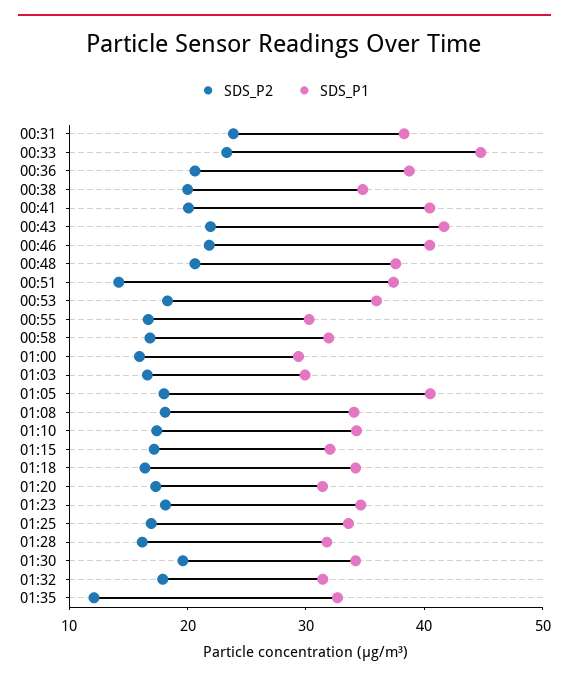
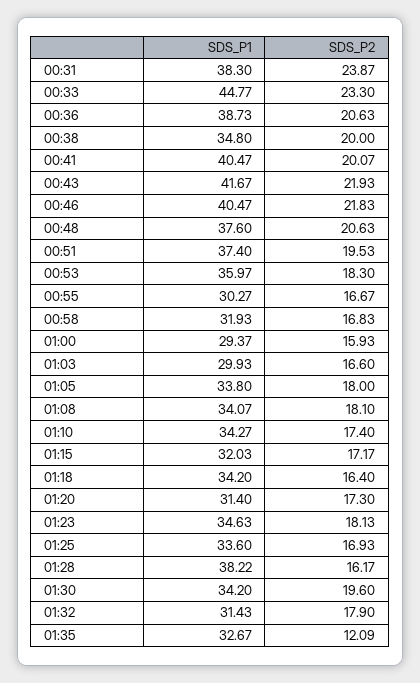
  {
    "SDS_P2": {
      "00:31": 23.87,
      "00:33": 23.3,
      "00:36": 20.63,
      "00:38": 20,
      "00:41": 20.07,
      "00:43": 21.93,
      "00:46": 21.83,
      "00:48": 20.63,
-     "00:51": 14,
+     "00:51": 19.53,
      "00:53": 18.3,
      "00:55": 16.67,
      "00:58": 16.83,
      "01:00": 15.93,
      "01:03": 16.6,
      "01:05": 18,
      "01:08": 18.1,
      "01:10": 17.4,
      "01:15": 17.17,
      "01:18": 16.4,
      "01:20": 17.3,
      "01:23": 18.13,
      "01:25": 16.93,
      "01:28": 16.17,
      "01:30": 19.6,
      "01:32": 17.9,
      "01:35": 12.09
    },
    "SDS_P1": {
      "00:31": 38.3,
      "00:33": 44.77,
      "00:36": 38.73,
      "00:38": 34.8,
      "00:41": 40.47,
      "00:43": 41.67,
      "00:46": 40.47,
      "00:48": 37.6,
      "00:51": 37.4,
      "00:53": 35.97,
      "00:55": 30.27,
      "00:58": 31.93,
      "01:00": 29.37,
      "01:03": 29.93,
-     "01:05": 40,
+     "01:05": 33.8,
      "01:08": 34.07,
      "01:10": 34.27,
      "01:15": 32.03,
      "01:18": 34.2,
      "01:20": 31.4,
      "01:23": 34.63,
      "01:25": 33.6,
-     "01:28": 32,
+     "01:28": 38.22,
      "01:30": 34.2,
      "01:32": 31.43,
      "01:35": 32.67
    }
  }

